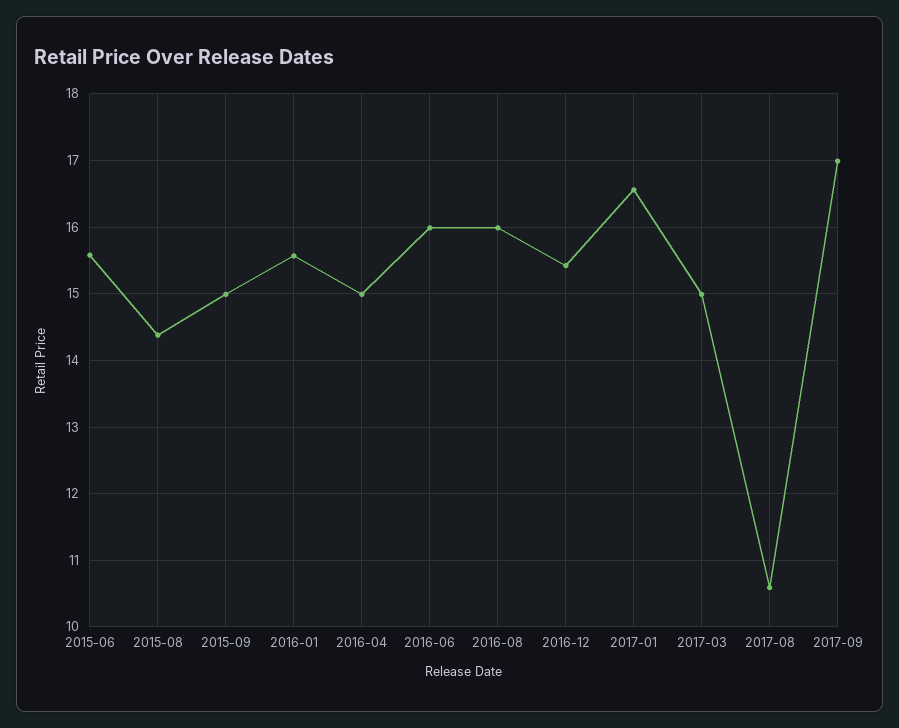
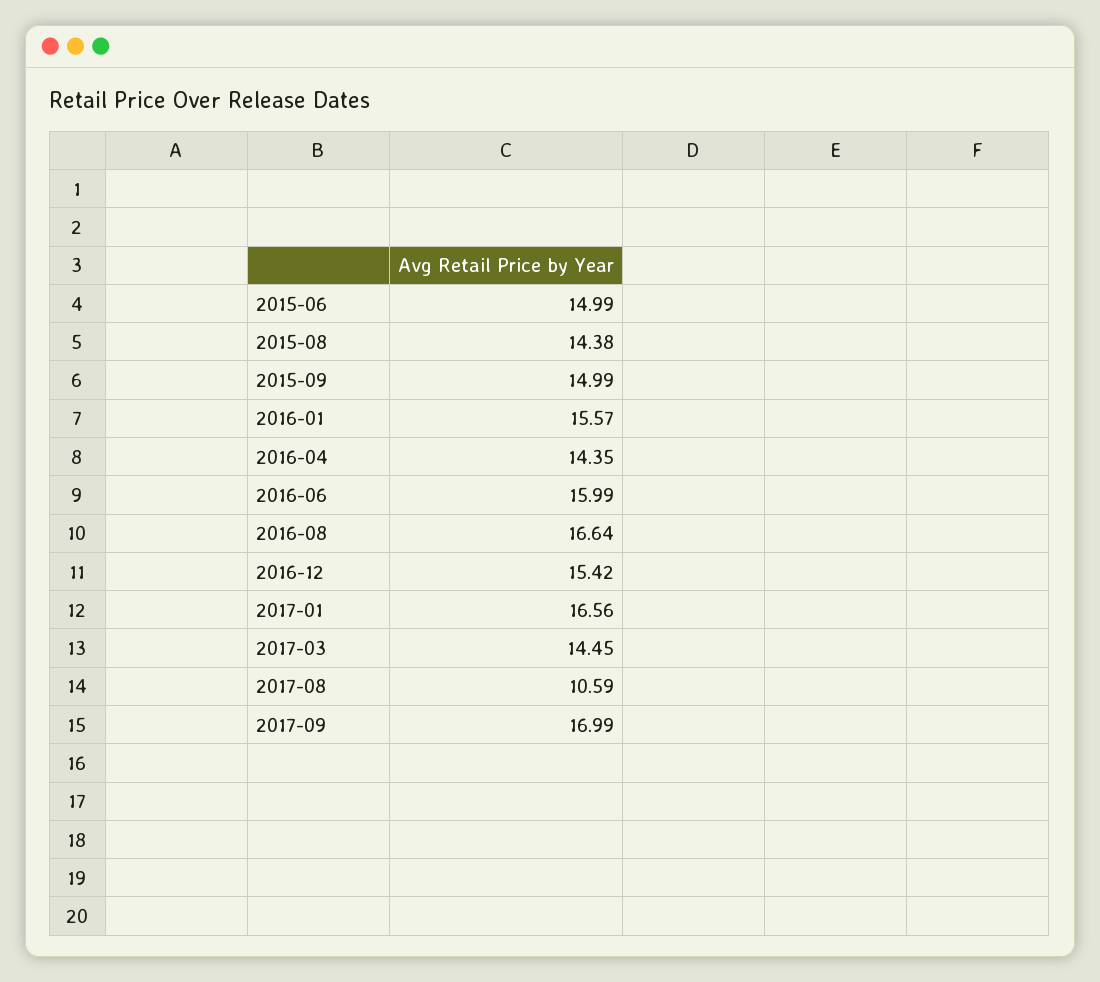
  {
-   "2015-06": 15.6,
+   "2015-06": 14.99,
    "2015-08": 14.38,
    "2015-09": 14.99,
    "2016-01": 15.57,
-   "2016-04": 15,
+   "2016-04": 14.35,
    "2016-06": 15.99,
-   "2016-08": 16,
+   "2016-08": 16.64,
    "2016-12": 15.42,
    "2017-01": 16.56,
-   "2017-03": 15,
+   "2017-03": 14.45,
    "2017-08": 10.59,
    "2017-09": 16.99
  }

